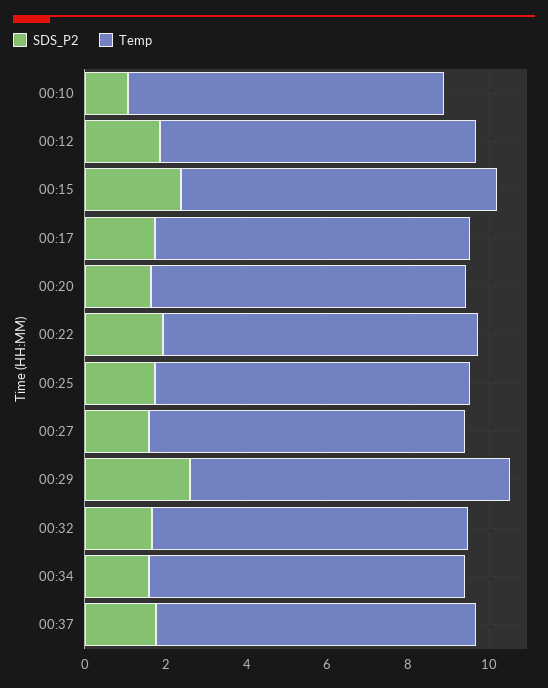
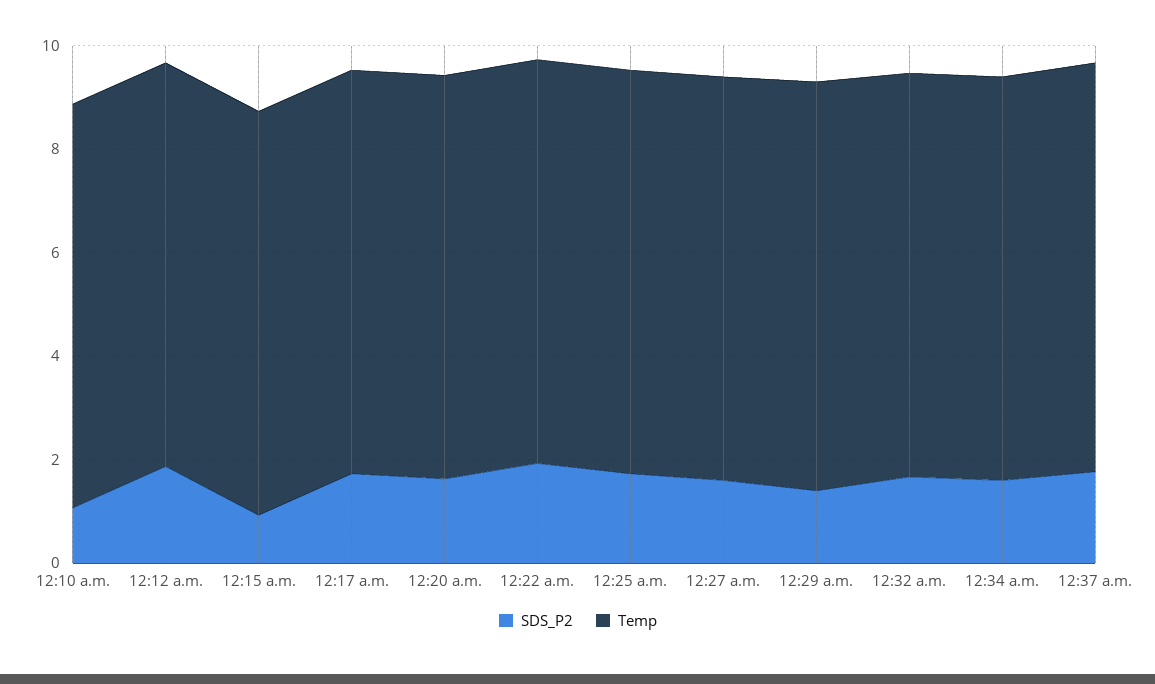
  {
    "SDS_P2": {
      "00:10": 1,
      "00:12": 2,
-     "00:15": 2.5,
+     "00:15": 1,
      "00:17": 1.5,
      "00:20": 1.5,
      "00:22": 2,
      "00:25": 1.5,
      "00:27": 1.5,
-     "00:29": 2.5,
+     "00:29": 1.5,
      "00:32": 1.5,
      "00:34": 1.5,
      "00:37": 2
    },
    "Temp": {
      "00:10": 8,
      "00:12": 8,
      "00:15": 8,
      "00:17": 8,
      "00:20": 8,
      "00:22": 8,
      "00:25": 8,
      "00:27": 8,
      "00:29": 8,
      "00:32": 8,
      "00:34": 8,
      "00:37": 8
    }
  }

